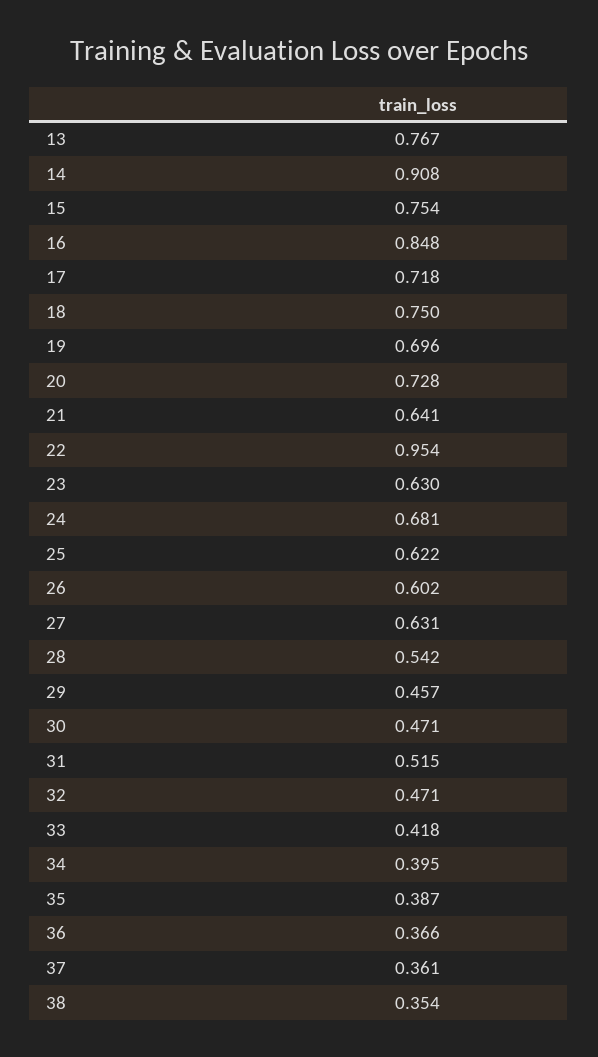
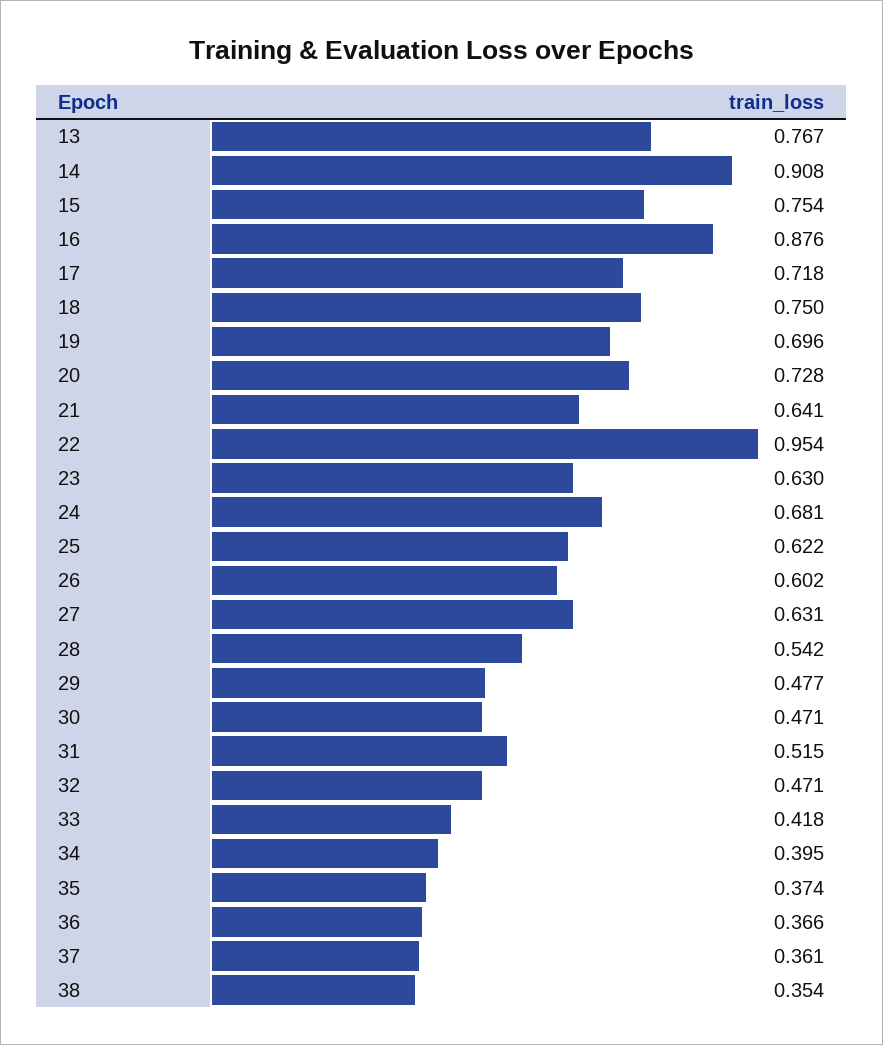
  {
    "13": 0.767,
    "14": 0.908,
    "15": 0.754,
-   "16": 0.848,
+   "16": 0.876,
    "17": 0.718,
    "18": 0.75,
    "19": 0.696,
    "20": 0.728,
    "21": 0.641,
    "22": 0.954,
    "23": 0.63,
    "24": 0.681,
    "25": 0.622,
    "26": 0.602,
    "27": 0.631,
    "28": 0.542,
-   "29": 0.457,
+   "29": 0.477,
    "30": 0.471,
    "31": 0.515,
    "32": 0.471,
    "33": 0.418,
    "34": 0.395,
-   "35": 0.387,
+   "35": 0.374,
    "36": 0.366,
    "37": 0.361,
    "38": 0.354
  }

